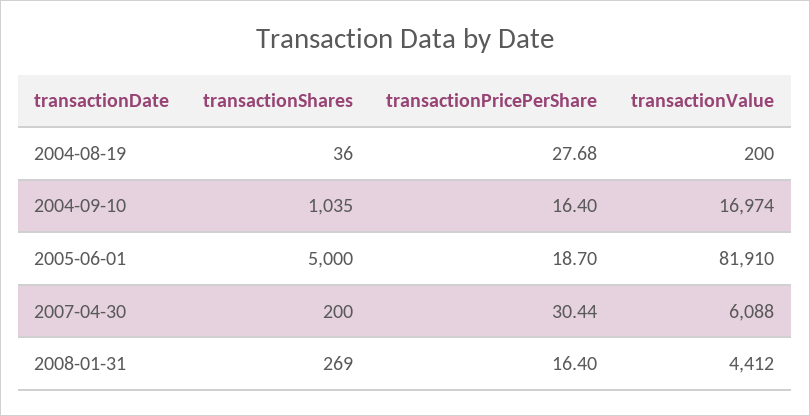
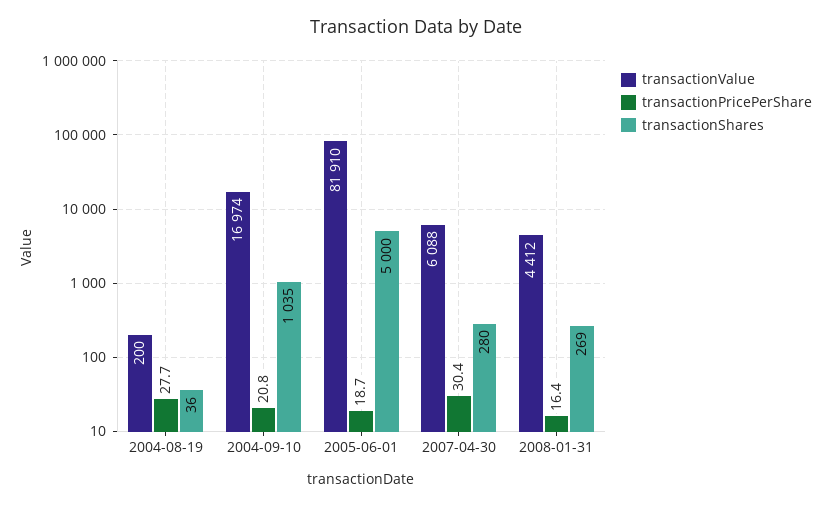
  {
    "transactionShares": {
      "2004-08-19": 36,
      "2004-09-10": 1035,
      "2005-06-01": 5000,
-     "2007-04-30": 200,
+     "2007-04-30": 280,
      "2008-01-31": 269
    },
    "transactionPricePerShare": {
      "2004-08-19": 27.68,
-     "2004-09-10": 16.4,
+     "2004-09-10": 20.8,
      "2005-06-01": 18.7,
      "2007-04-30": 30.44,
      "2008-01-31": 16.4
    },
    "transactionValue": {
      "2004-08-19": 200,
      "2004-09-10": 16974,
      "2005-06-01": 81910,
      "2007-04-30": 6088,
      "2008-01-31": 4412
    }
  }

